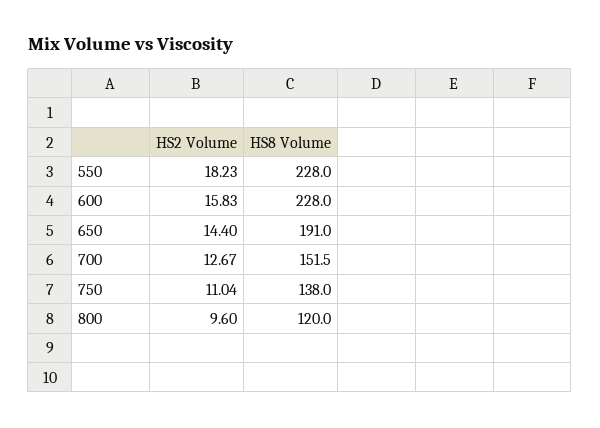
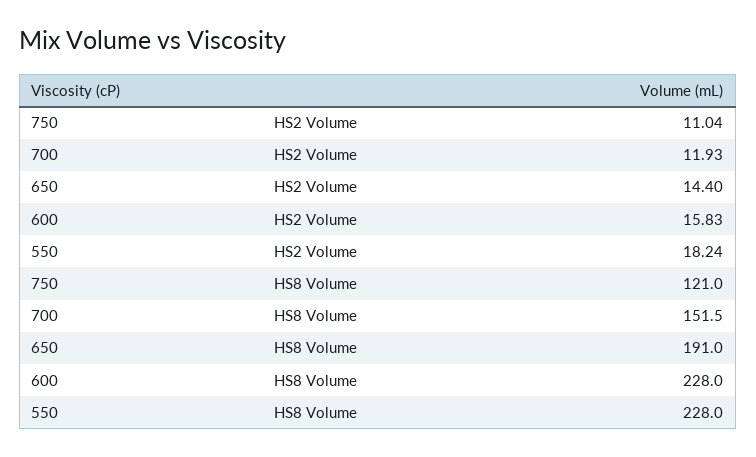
  {
    "HS2 Volume": {
-     "550": 18.23,
+     "550": 18.24,
      "600": 15.83,
      "650": 14.4,
-     "700": 12.67,
+     "700": 11.93,
-     "750": 11.04,
+     "750": 11.04
-     "800": 9.6
    },
    "HS8 Volume": {
      "550": 228,
      "600": 228,
      "650": 191,
      "700": 151.5,
-     "750": 138,
+     "750": 121
-     "800": 120
    }
  }

